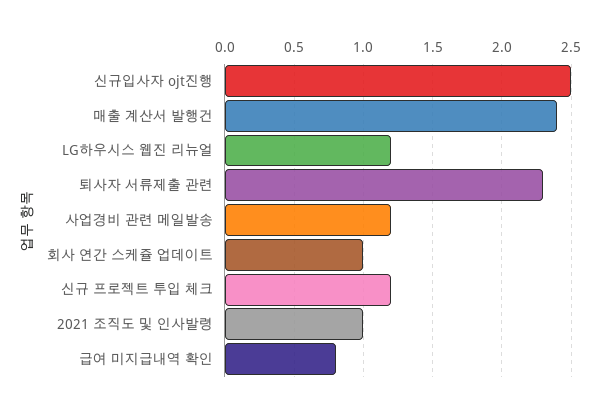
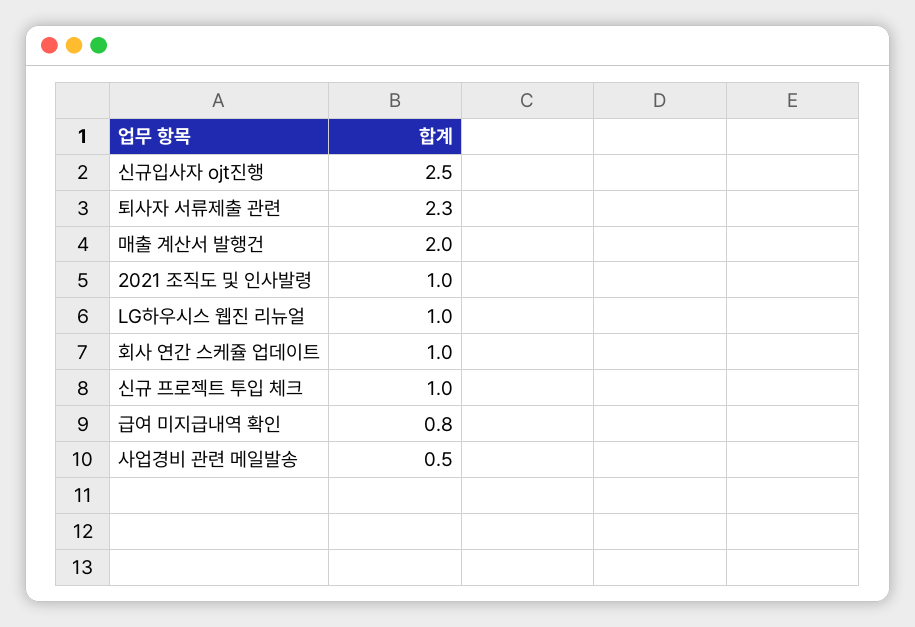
  {
    "신규입사자 ojt진행": 2.5,
-   "매출 계산서 발행건": 2.4,
+   "매출 계산서 발행건": 2,
-   "LG하우시스 웹진 리뉴얼": 1.2,
+   "LG하우시스 웹진 리뉴얼": 1,
    "퇴사자 서류제출 관련": 2.3,
-   "사업경비 관련 메일발송": 1.2,
+   "사업경비 관련 메일발송": 0.5,
    "회사 연간 스케쥴 업데이트": 1,
-   "신규 프로젝트 투입 체크": 1.2,
+   "신규 프로젝트 투입 체크": 1,
    "2021 조직도 및 인사발령": 1,
    "급여 미지급내역 확인": 0.8
  }

